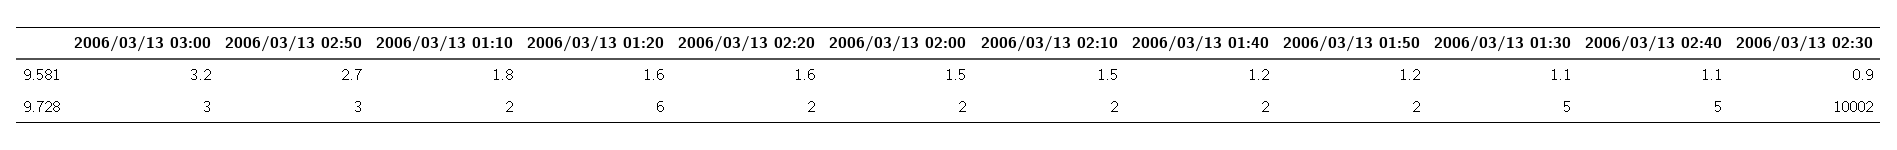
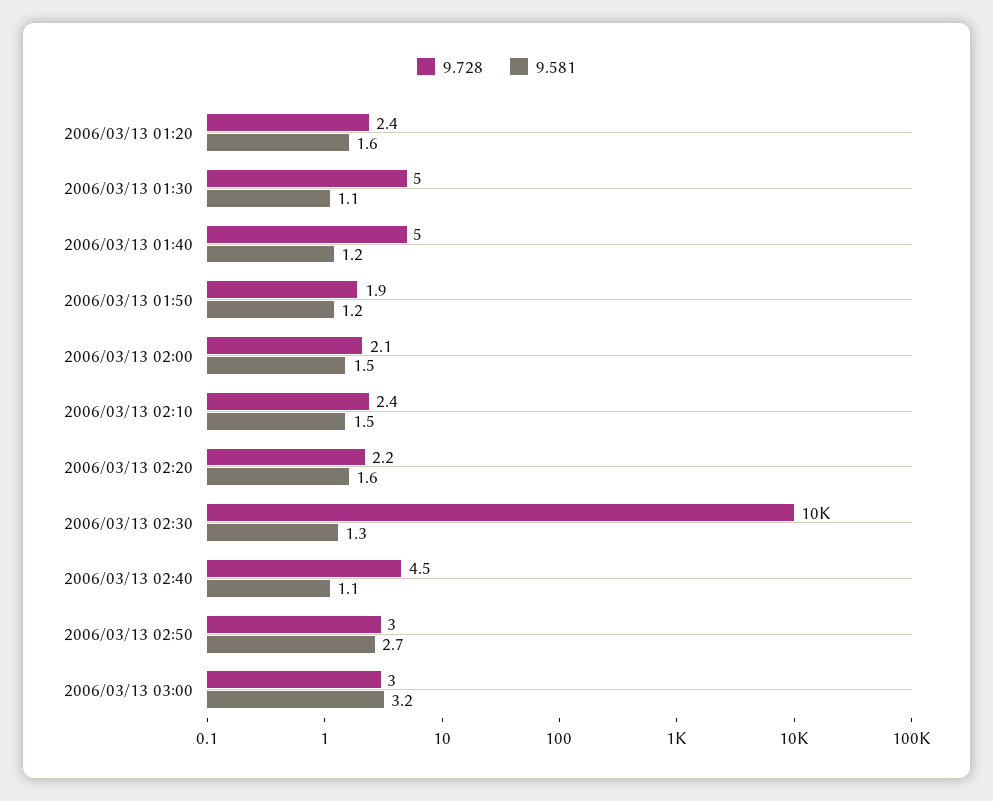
  {
    "9.581": {
      "2006/03/13 03:00": 3.2,
      "2006/03/13 02:50": 2.7,
-     "2006/03/13 01:10": 1.8,
      "2006/03/13 01:20": 1.6,
      "2006/03/13 02:20": 1.6,
      "2006/03/13 02:00": 1.5,
      "2006/03/13 02:10": 1.5,
      "2006/03/13 01:40": 1.2,
      "2006/03/13 01:50": 1.2,
      "2006/03/13 01:30": 1.1,
      "2006/03/13 02:40": 1.1,
-     "2006/03/13 02:30": 0.9
+     "2006/03/13 02:30": 1.3
    },
    "9.728": {
      "2006/03/13 03:00": 3,
      "2006/03/13 02:50": 3,
-     "2006/03/13 01:10": 2,
-     "2006/03/13 01:20": 6,
+     "2006/03/13 01:20": 2.4,
      "2006/03/13 02:20": 2.2,
      "2006/03/13 02:00": 2.1,
      "2006/03/13 02:10": 2.4,
-     "2006/03/13 01:40": 2,
+     "2006/03/13 01:40": 5,
      "2006/03/13 01:50": 1.9,
      "2006/03/13 01:30": 5,
      "2006/03/13 02:40": 4.5,
      "2006/03/13 02:30": 10002
    }
  }

